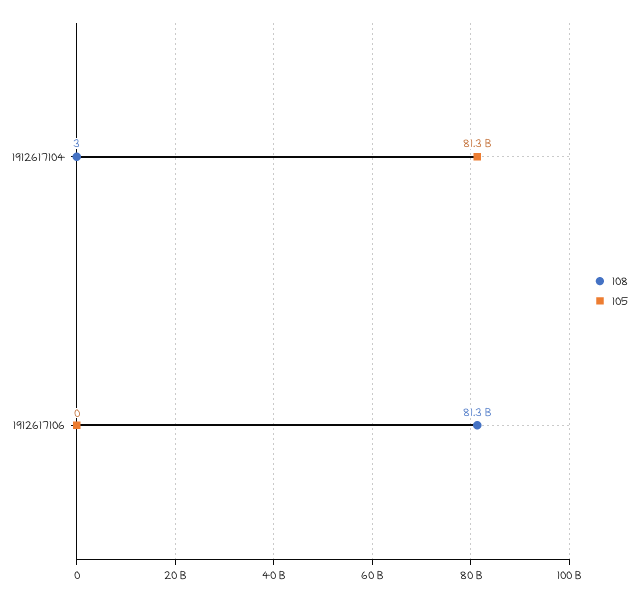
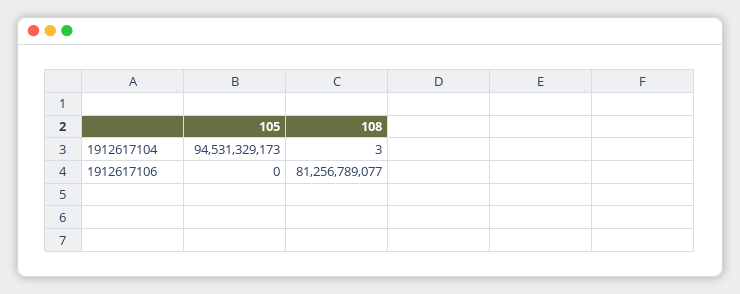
  {
    "108": {
      "1912617104": 3,
      "1912617106": 81256789077
    },
    "105": {
-     "1912617104": 81300000000,
+     "1912617104": 94531329173,
      "1912617106": 0
    }
  }

